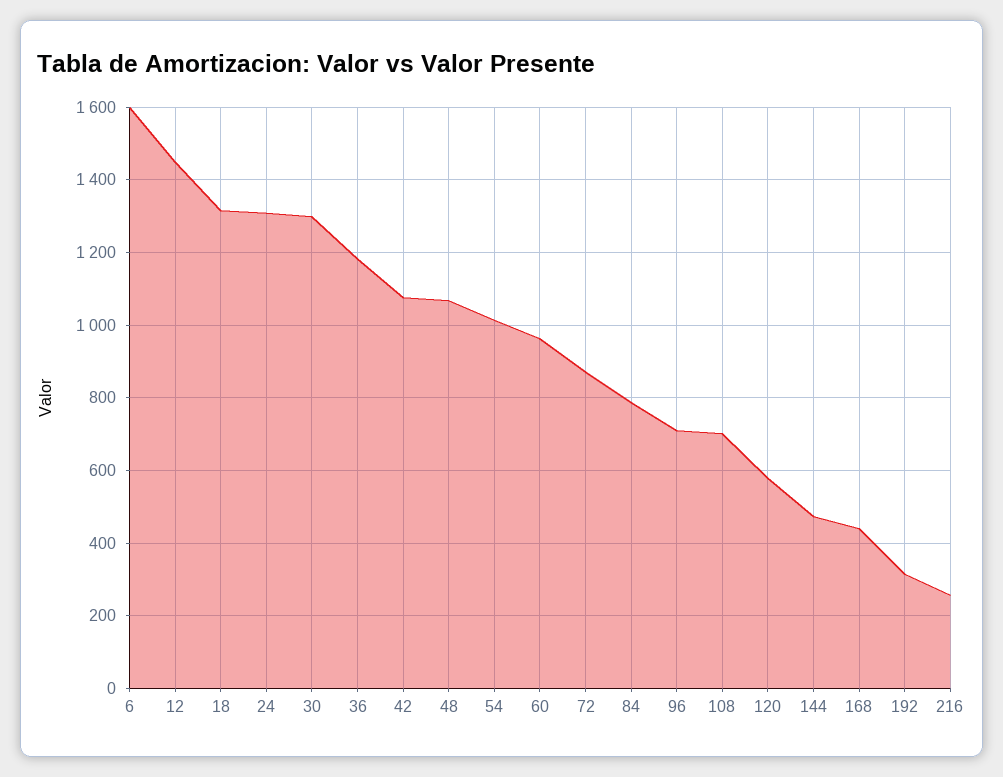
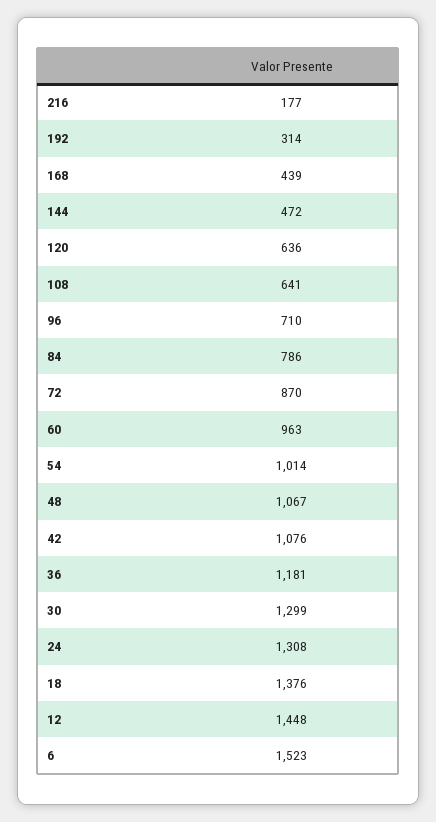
  {
-   "6": 1600,
+   "6": 1523,
    "12": 1448,
-   "18": 1320,
+   "18": 1376,
    "24": 1308,
    "30": 1299,
    "36": 1181,
    "42": 1076,
    "48": 1067,
    "54": 1014,
    "60": 963,
    "72": 870,
    "84": 786,
    "96": 710,
-   "108": 700,
+   "108": 641,
-   "120": 580,
+   "120": 636,
    "144": 472,
    "168": 439,
    "192": 314,
-   "216": 260
+   "216": 177
  }

